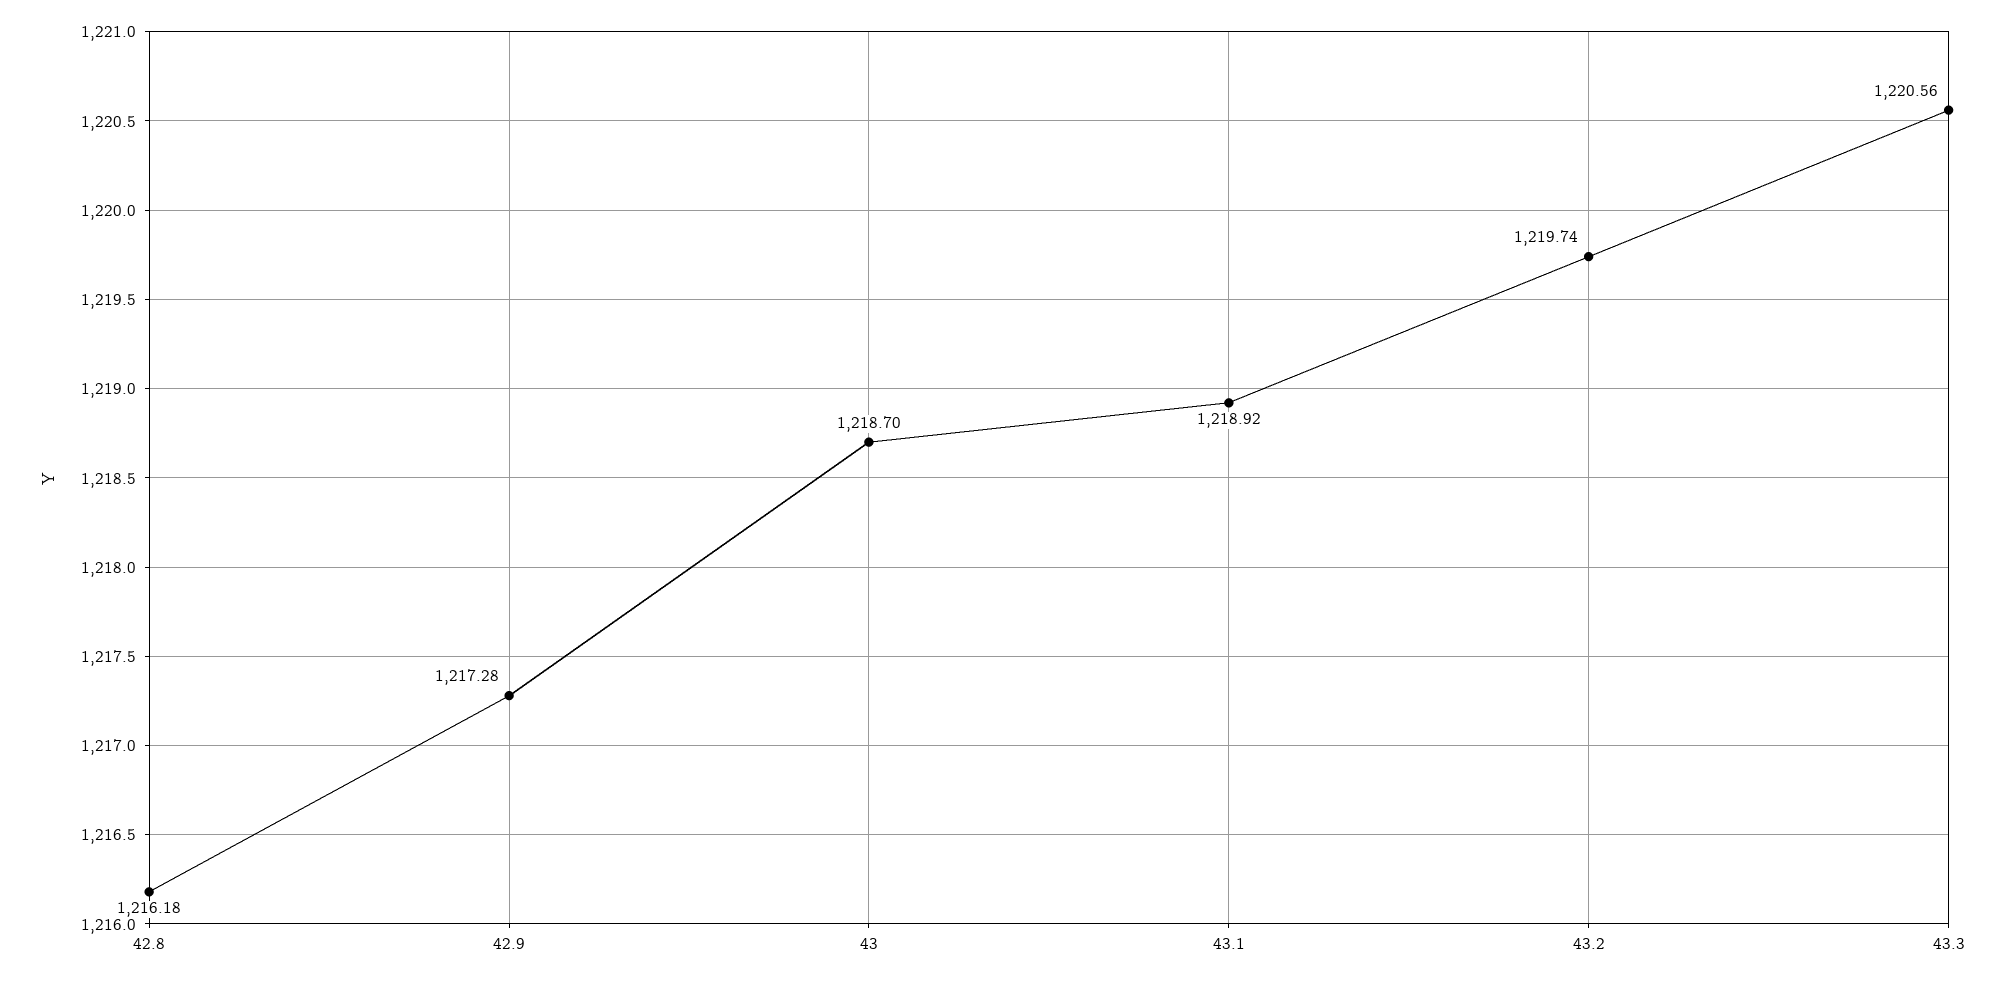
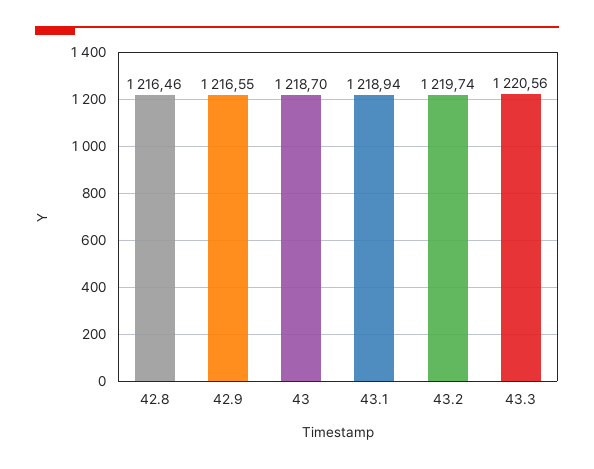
  {
-   "42.8": 1216.18,
+   "42.8": 1216.46,
-   "42.9": 1217.28,
+   "42.9": 1216.55,
    "43": 1218.7,
-   "43.1": 1218.92,
+   "43.1": 1218.94,
    "43.2": 1219.74,
    "43.3": 1220.56
  }

